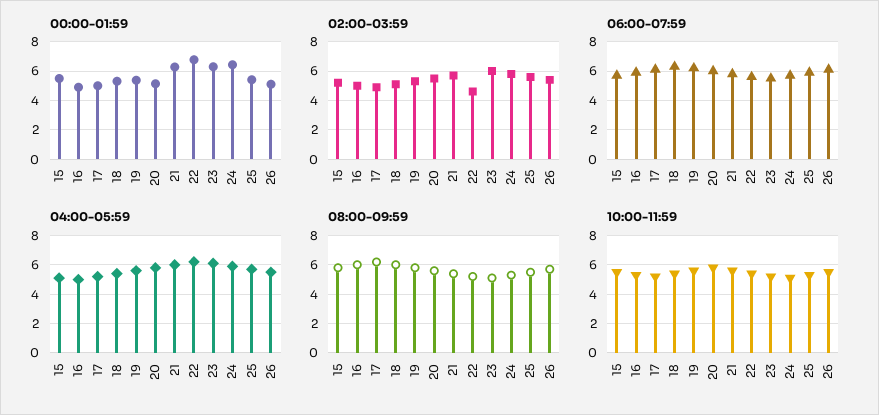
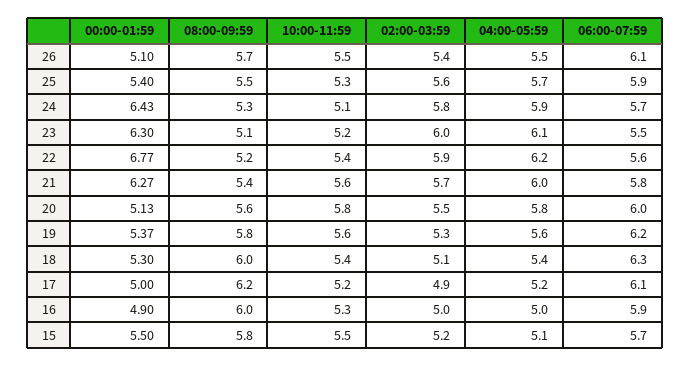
  {
    "00:00-01:59": {
      "15": 5.5,
      "16": 4.9,
      "17": 5,
      "18": 5.3,
      "19": 5.37,
      "20": 5.13,
      "21": 6.27,
      "22": 6.77,
      "23": 6.3,
      "24": 6.43,
      "25": 5.4,
      "26": 5.1
    },
    "02:00-03:59": {
      "15": 5.2,
      "16": 5,
      "17": 4.9,
      "18": 5.1,
      "19": 5.3,
      "20": 5.5,
      "21": 5.7,
-     "22": 4.5,
+     "22": 5.9,
      "23": 6,
      "24": 5.8,
      "25": 5.6,
      "26": 5.4
    },
    "06:00-07:59": {
      "15": 5.7,
      "16": 5.9,
      "17": 6.1,
      "18": 6.3,
      "19": 6.2,
      "20": 6,
      "21": 5.8,
      "22": 5.6,
      "23": 5.5,
      "24": 5.7,
      "25": 5.9,
      "26": 6.1
    },
    "04:00-05:59": {
      "15": 5.1,
      "16": 5,
      "17": 5.2,
      "18": 5.4,
      "19": 5.6,
      "20": 5.8,
      "21": 6,
      "22": 6.2,
      "23": 6.1,
      "24": 5.9,
      "25": 5.7,
      "26": 5.5
    },
    "08:00-09:59": {
      "15": 5.8,
      "16": 6,
      "17": 6.2,
      "18": 6,
      "19": 5.8,
      "20": 5.6,
      "21": 5.4,
      "22": 5.2,
      "23": 5.1,
      "24": 5.3,
      "25": 5.5,
      "26": 5.7
    },
    "10:00-11:59": {
      "15": 5.5,
      "16": 5.3,
      "17": 5.2,
      "18": 5.4,
      "19": 5.6,
      "20": 5.8,
      "21": 5.6,
      "22": 5.4,
      "23": 5.2,
      "24": 5.1,
      "25": 5.3,
      "26": 5.5
    }
  }

